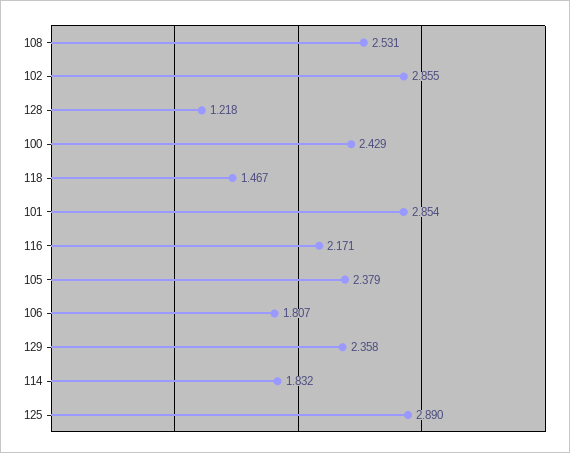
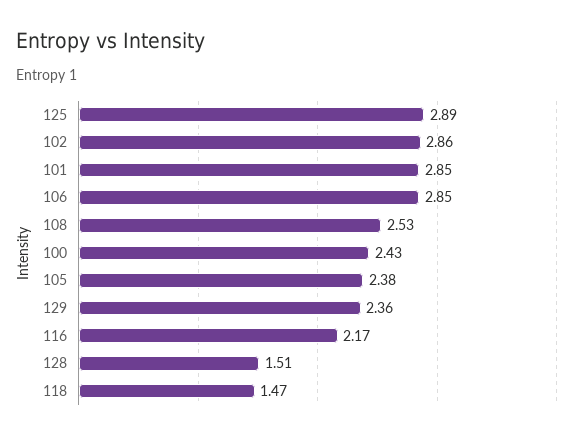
  {
    "108": 2.531,
    "102": 2.855,
-   "128": 1.218,
+   "128": 1.51,
    "100": 2.429,
    "118": 1.467,
    "101": 2.854,
    "116": 2.171,
    "105": 2.379,
-   "106": 1.807,
+   "106": 2.85,
    "129": 2.358,
-   "114": 1.832,
    "125": 2.89
  }

